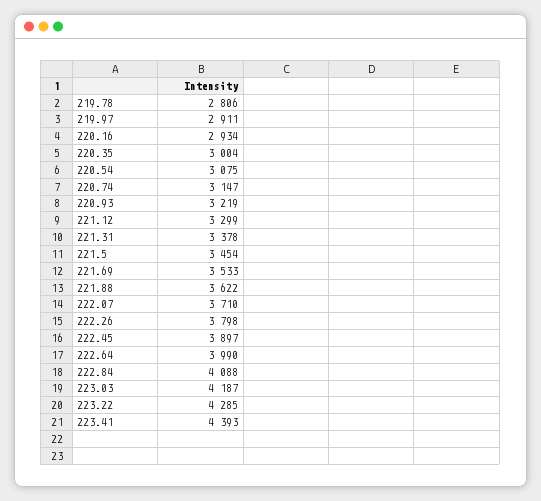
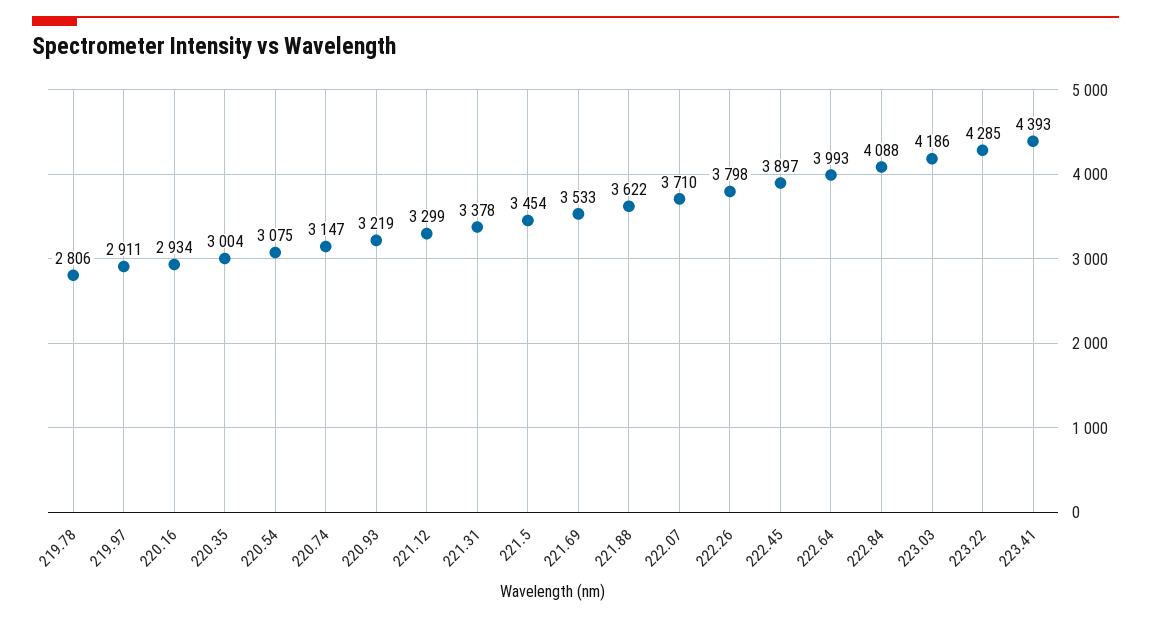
  {
    "219.78": 2806,
    "219.97": 2911,
    "220.16": 2934,
    "220.35": 3004,
    "220.54": 3075,
    "220.74": 3147,
    "220.93": 3219,
    "221.12": 3299,
    "221.31": 3378,
    "221.5": 3454,
    "221.69": 3533,
    "221.88": 3622,
    "222.07": 3710,
    "222.26": 3798,
    "222.45": 3897,
-   "222.64": 3990,
+   "222.64": 3993,
    "222.84": 4088,
-   "223.03": 4187,
+   "223.03": 4186,
    "223.22": 4285,
    "223.41": 4393
  }

